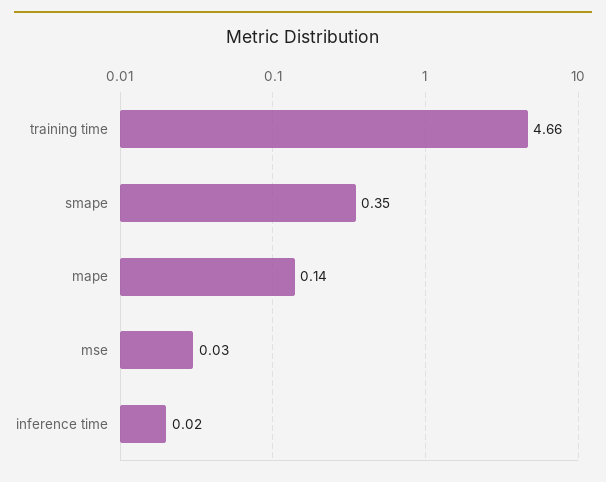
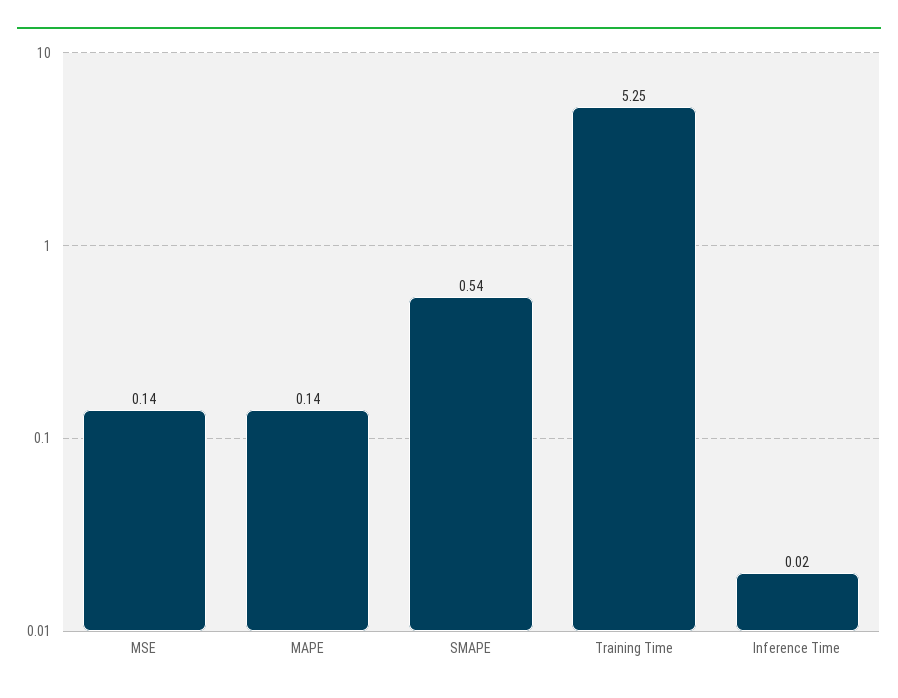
  {
-   "training time": 4.66,
+   "training time": 5.25,
-   "smape": 0.35,
+   "smape": 0.54,
    "mape": 0.14,
-   "mse": 0.03,
+   "mse": 0.14,
    "inference time": 0.02
  }

